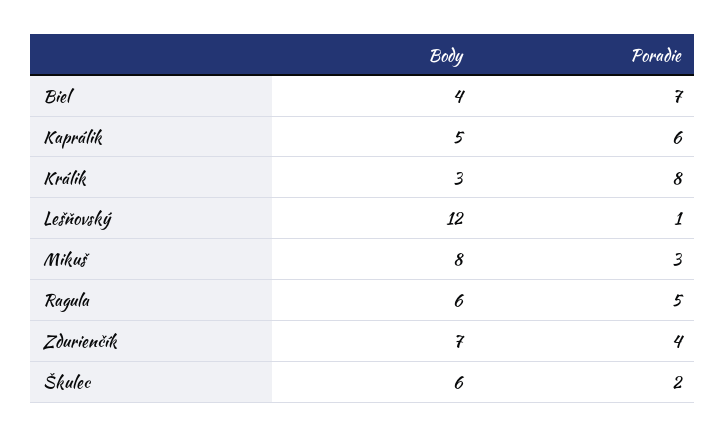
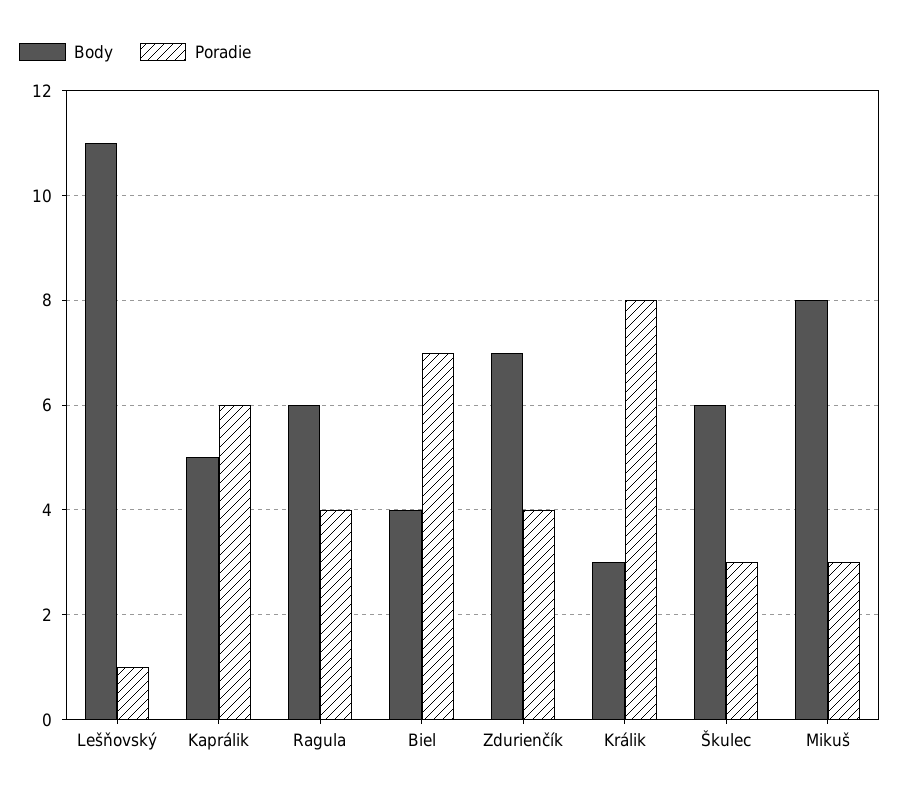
  {
    "Body": {
      "Biel": 4,
      "Kaprálik": 5,
      "Králik": 3,
-     "Lešňovský": 12,
+     "Lešňovský": 11,
      "Mikuš": 8,
      "Ragula": 6,
      "Zdurienčík": 7,
      "Škulec": 6
    },
    "Poradie": {
      "Biel": 7,
      "Kaprálik": 6,
      "Králik": 8,
      "Lešňovský": 1,
      "Mikuš": 3,
-     "Ragula": 5,
+     "Ragula": 4,
      "Zdurienčík": 4,
-     "Škulec": 2
+     "Škulec": 3
    }
  }

